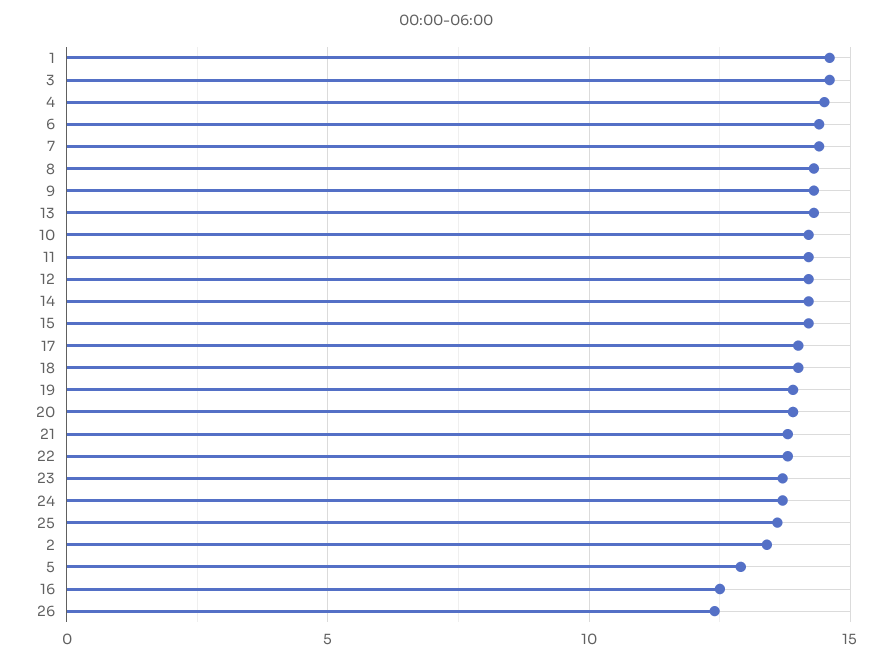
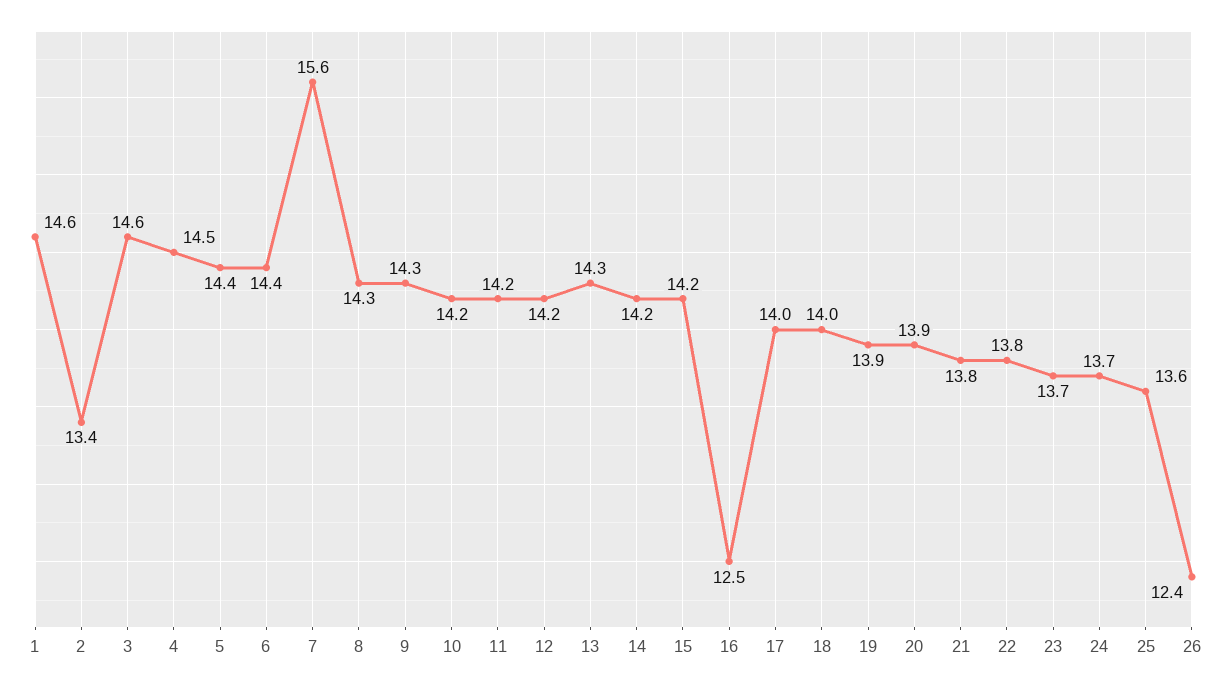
  {
    "1": 14.6,
    "3": 14.6,
    "4": 14.5,
    "6": 14.4,
-   "7": 14.5,
+   "7": 15.6,
    "8": 14.3,
    "9": 14.3,
    "13": 14.3,
    "10": 14.2,
    "11": 14.2,
    "12": 14.2,
    "14": 14.2,
    "15": 14.2,
    "17": 14,
    "18": 14,
    "19": 13.9,
    "20": 13.9,
    "21": 13.8,
    "22": 13.8,
    "23": 13.7,
    "24": 13.7,
    "25": 13.6,
    "2": 13.4,
-   "5": 13,
+   "5": 14.4,
    "16": 12.5,
    "26": 12.4
  }

